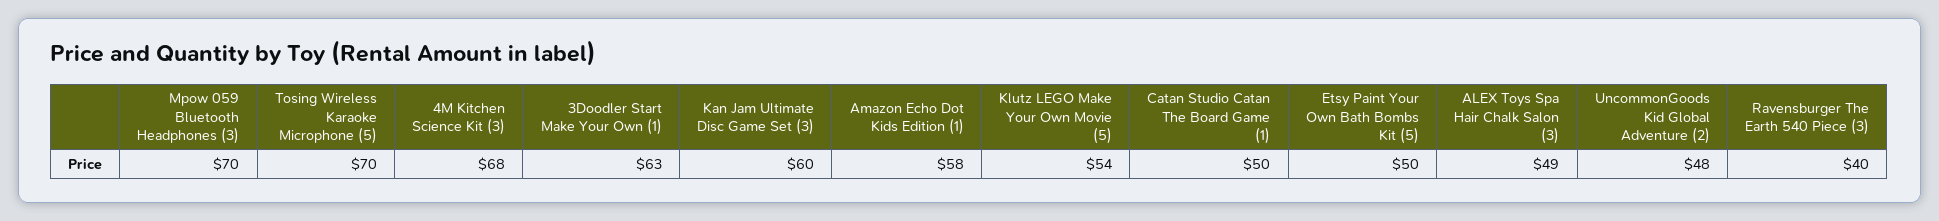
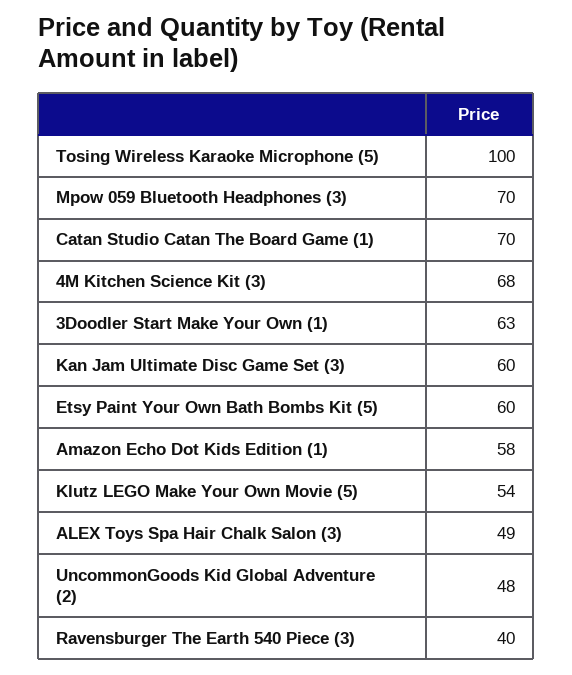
  {
    "Mpow 059 Bluetooth Headphones (3)": 70,
-   "Tosing Wireless Karaoke Microphone (5)": 70,
+   "Tosing Wireless Karaoke Microphone (5)": 100,
    "4M Kitchen Science Kit (3)": 68,
    "3Doodler Start Make Your Own (1)": 63,
    "Kan Jam Ultimate Disc Game Set (3)": 60,
    "Amazon Echo Dot Kids Edition (1)": 58,
    "Klutz LEGO Make Your Own Movie (5)": 54,
-   "Catan Studio Catan The Board Game (1)": 50,
+   "Catan Studio Catan The Board Game (1)": 70,
-   "Etsy Paint Your Own Bath Bombs Kit (5)": 50,
+   "Etsy Paint Your Own Bath Bombs Kit (5)": 60,
    "ALEX Toys Spa Hair Chalk Salon (3)": 49,
    "UncommonGoods Kid Global Adventure (2)": 48,
    "Ravensburger The Earth 540 Piece (3)": 40
  }

